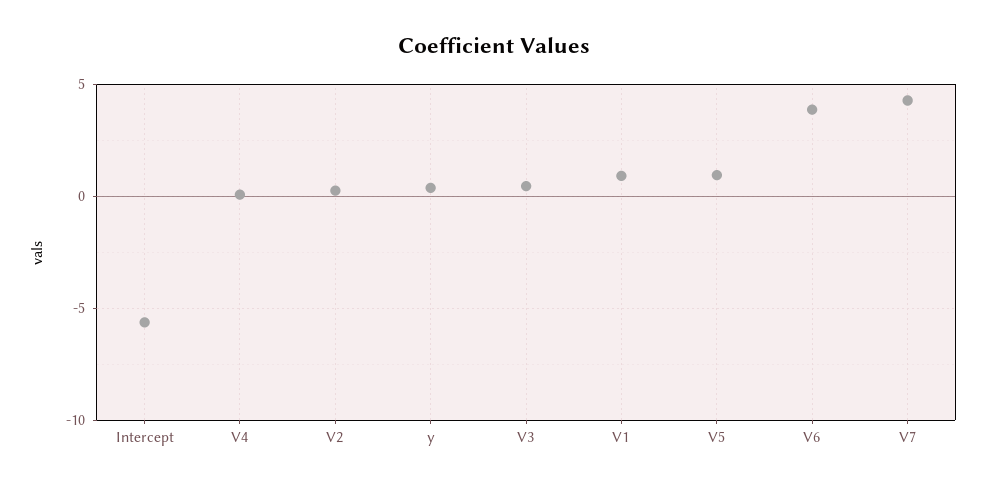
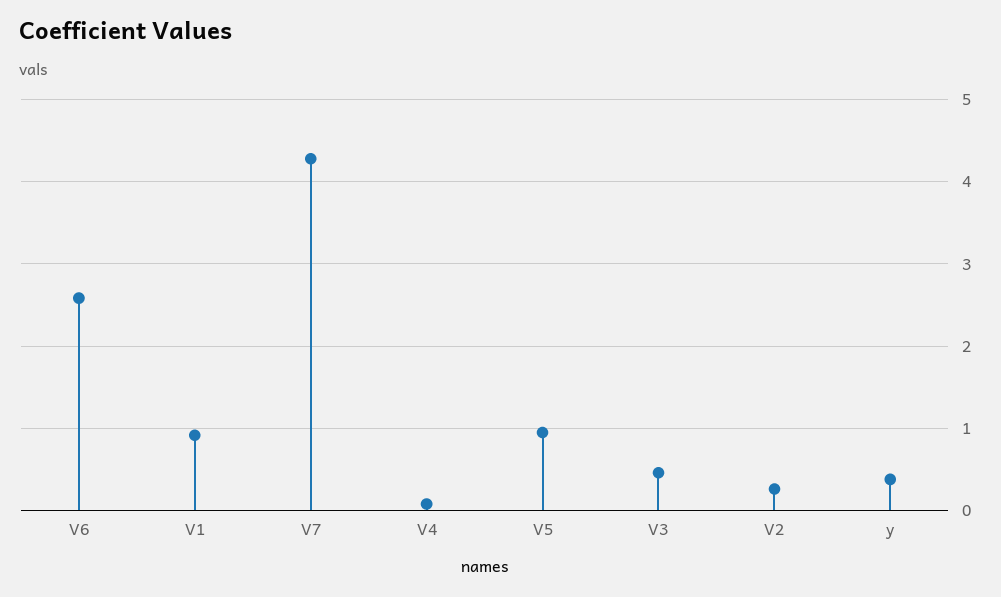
  {
-   "Intercept": -5.5,
    "V4": 0.1,
    "V2": 0.3,
    "y": 0.4,
    "V3": 0.5,
    "V1": 0.9,
    "V5": 0.9,
-   "V6": 4,
+   "V6": 2.6,
    "V7": 4.3
  }

